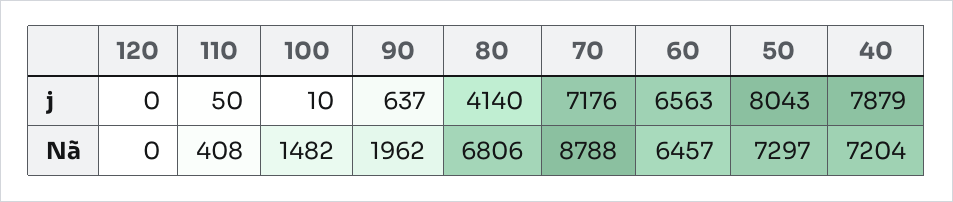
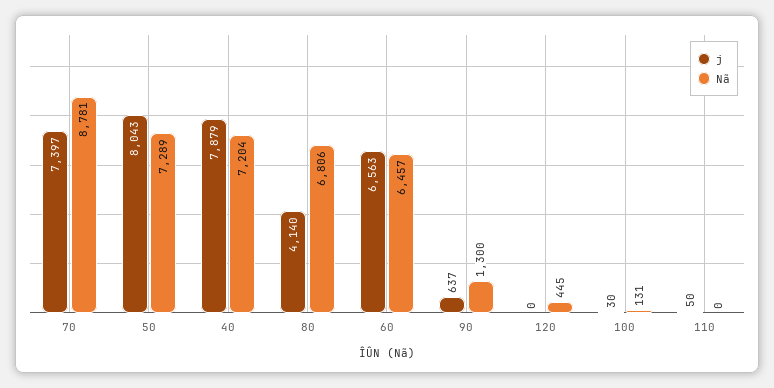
  {
    "j": {
      "120": 0,
      "110": 50,
-     "100": 10,
+     "100": 30,
      "90": 637,
      "80": 4140,
-     "70": 7176,
+     "70": 7397,
      "60": 6563,
      "50": 8043,
      "40": 7879
    },
    "Nã": {
-     "120": 0,
+     "120": 445,
-     "110": 408,
+     "110": 0,
-     "100": 1482,
+     "100": 131,
-     "90": 1962,
+     "90": 1300,
      "80": 6806,
-     "70": 8788,
+     "70": 8781,
      "60": 6457,
-     "50": 7297,
+     "50": 7289,
      "40": 7204
    }
  }

